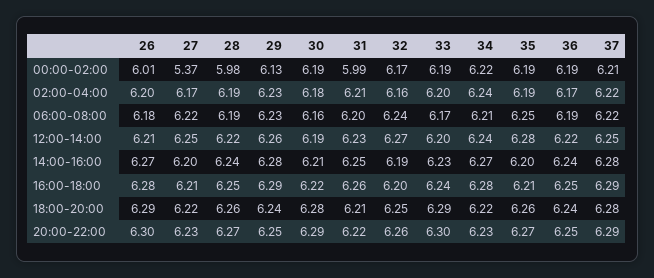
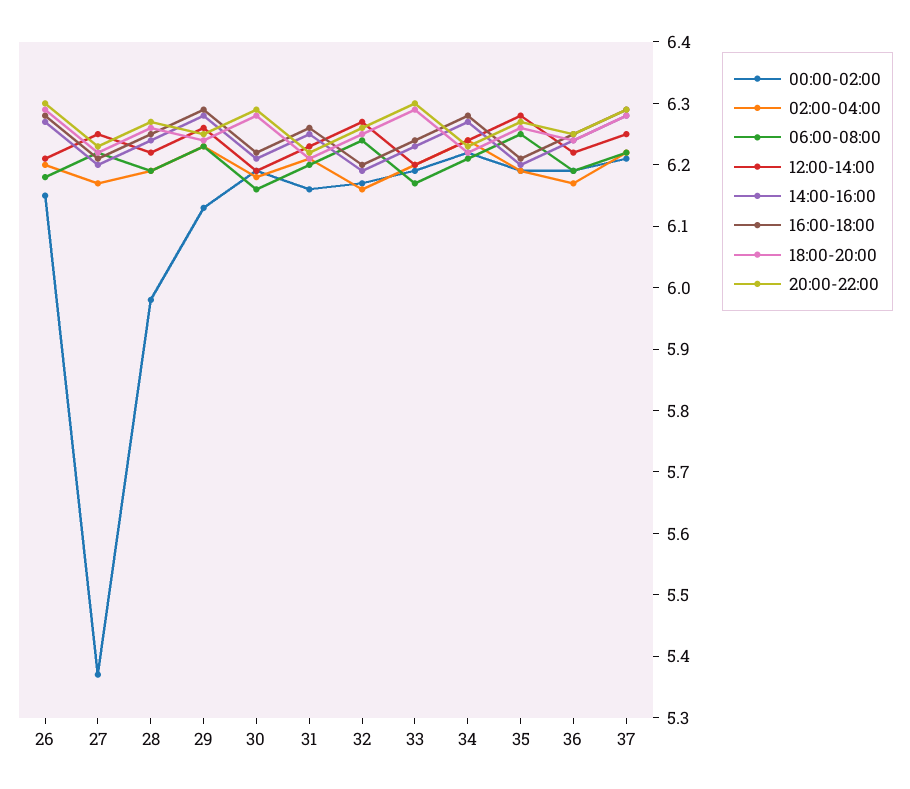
  {
    "00:00-02:00": {
-     "26": 6.01,
+     "26": 6.15,
      "27": 5.37,
      "28": 5.98,
      "29": 6.13,
      "30": 6.19,
-     "31": 5.99,
+     "31": 6.15,
      "32": 6.17,
      "33": 6.19,
      "34": 6.22,
      "35": 6.19,
      "36": 6.19,
      "37": 6.21
    },
    "02:00-04:00": {
      "26": 6.2,
      "27": 6.17,
      "28": 6.19,
      "29": 6.23,
      "30": 6.18,
      "31": 6.21,
      "32": 6.16,
      "33": 6.2,
      "34": 6.24,
      "35": 6.19,
      "36": 6.17,
      "37": 6.22
    },
    "06:00-08:00": {
      "26": 6.18,
      "27": 6.22,
      "28": 6.19,
      "29": 6.23,
      "30": 6.16,
      "31": 6.2,
      "32": 6.24,
      "33": 6.17,
      "34": 6.21,
      "35": 6.25,
      "36": 6.19,
      "37": 6.22
    },
    "12:00-14:00": {
      "26": 6.21,
      "27": 6.25,
      "28": 6.22,
      "29": 6.26,
      "30": 6.19,
      "31": 6.23,
      "32": 6.27,
      "33": 6.2,
      "34": 6.24,
      "35": 6.28,
      "36": 6.22,
      "37": 6.25
    },
    "14:00-16:00": {
      "26": 6.27,
      "27": 6.2,
      "28": 6.24,
      "29": 6.28,
      "30": 6.21,
      "31": 6.25,
      "32": 6.19,
      "33": 6.23,
      "34": 6.27,
      "35": 6.2,
      "36": 6.24,
      "37": 6.28
    },
    "16:00-18:00": {
      "26": 6.28,
      "27": 6.21,
      "28": 6.25,
      "29": 6.29,
      "30": 6.22,
      "31": 6.26,
      "32": 6.2,
      "33": 6.24,
      "34": 6.28,
      "35": 6.21,
      "36": 6.25,
      "37": 6.29
    },
    "18:00-20:00": {
      "26": 6.29,
      "27": 6.22,
      "28": 6.26,
      "29": 6.24,
      "30": 6.28,
      "31": 6.21,
      "32": 6.25,
      "33": 6.29,
      "34": 6.22,
      "35": 6.26,
      "36": 6.24,
      "37": 6.28
    },
    "20:00-22:00": {
      "26": 6.3,
      "27": 6.23,
      "28": 6.27,
      "29": 6.25,
      "30": 6.29,
      "31": 6.22,
      "32": 6.26,
      "33": 6.3,
      "34": 6.23,
      "35": 6.27,
      "36": 6.25,
      "37": 6.29
    }
  }

